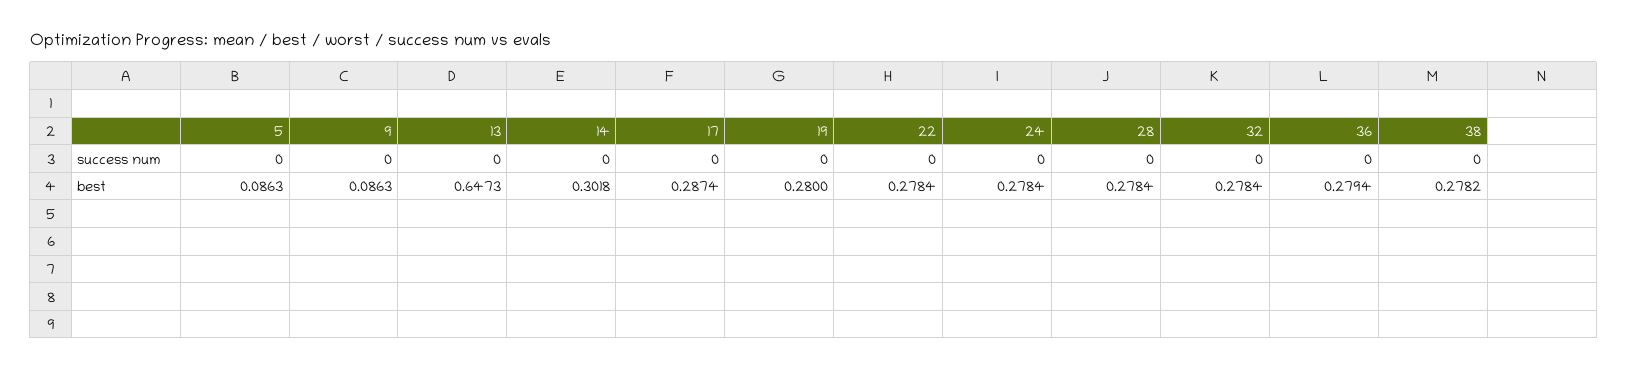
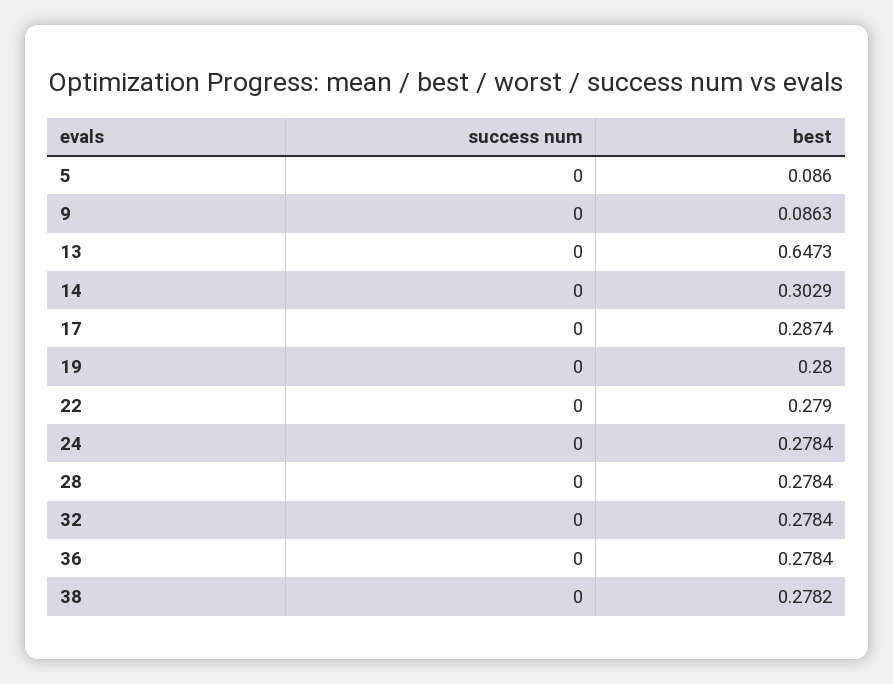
  {
    "5": {
      "success num": 0,
-     "best": 0.0863
+     "best": 0.086
    },
    "9": {
      "success num": 0,
      "best": 0.0863
    },
    "13": {
      "success num": 0,
      "best": 0.6473
    },
    "14": {
      "success num": 0,
-     "best": 0.3018
+     "best": 0.3029
    },
    "17": {
      "success num": 0,
      "best": 0.2874
    },
    "19": {
      "success num": 0,
      "best": 0.28
    },
    "22": {
      "success num": 0,
-     "best": 0.2784
+     "best": 0.279
    },
    "24": {
      "success num": 0,
      "best": 0.2784
    },
    "28": {
      "success num": 0,
      "best": 0.2784
    },
    "32": {
      "success num": 0,
      "best": 0.2784
    },
    "36": {
      "success num": 0,
-     "best": 0.2794
+     "best": 0.2784
    },
    "38": {
      "success num": 0,
      "best": 0.2782
    }
  }

